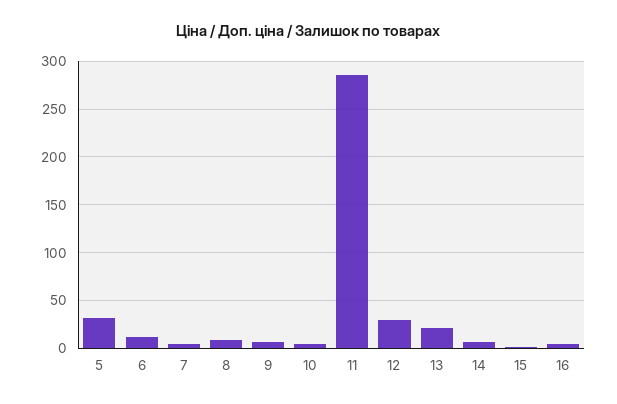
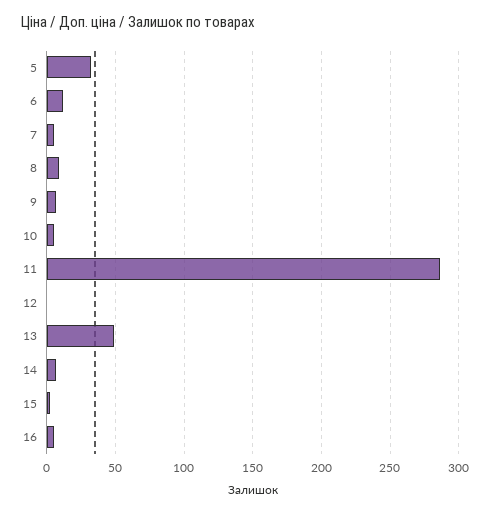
  {
    "5": 30,
    "6": 10,
    "7": 5,
    "8": 10,
    "9": 5,
    "10": 5,
    "11": 285,
-   "12": 30,
+   "12": 0,
-   "13": 20,
+   "13": 50,
    "14": 5,
    "15": 0,
    "16": 5
  }

